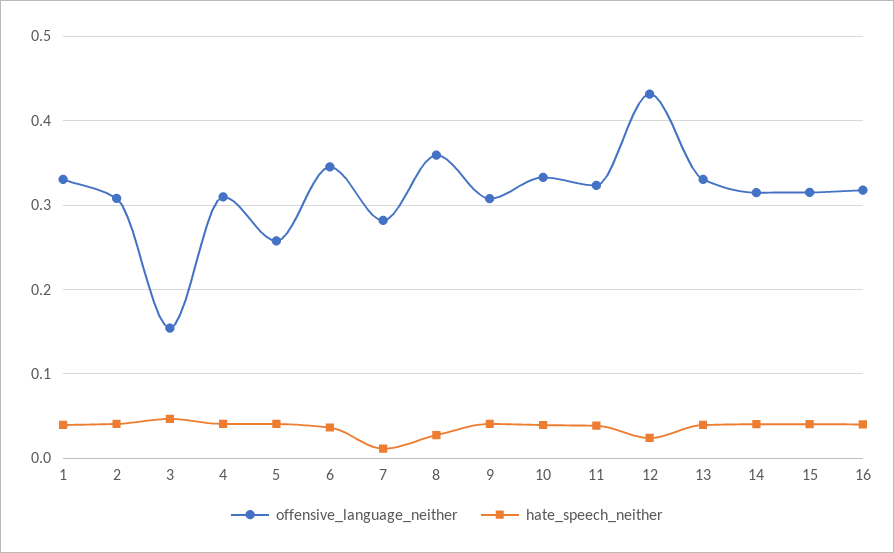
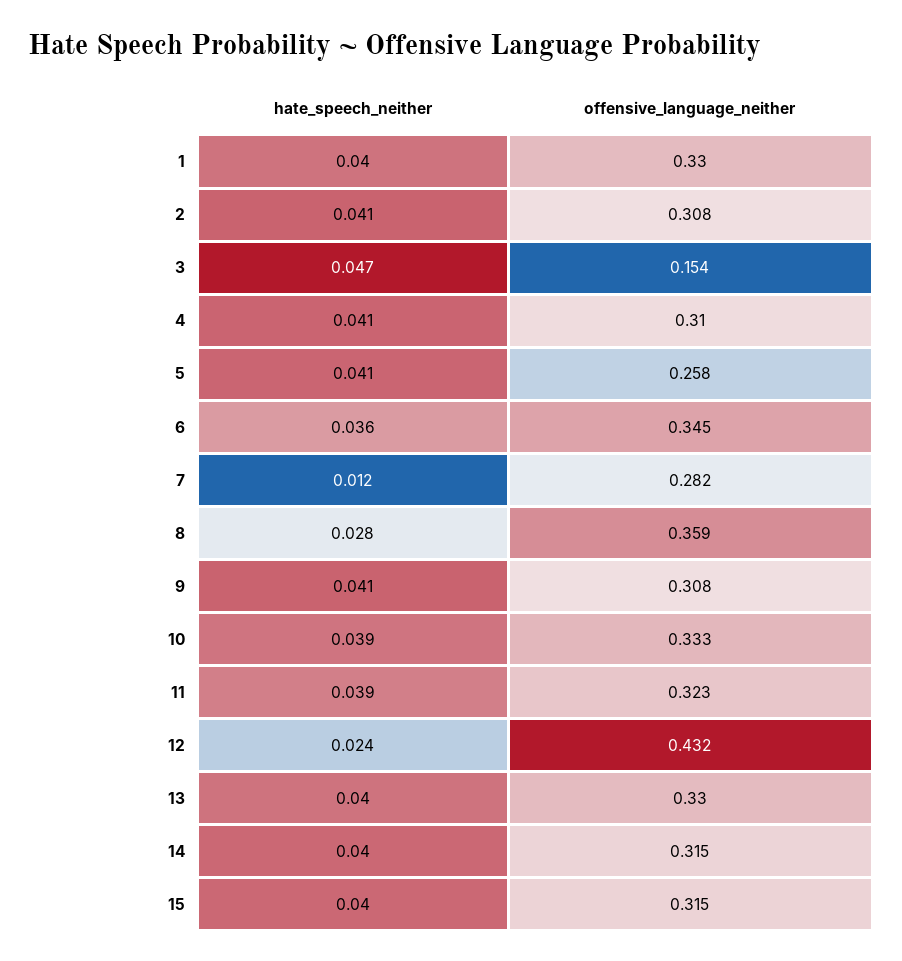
  {
    "offensive_language_neither": {
      "1": 0.33,
      "2": 0.308,
      "3": 0.154,
      "4": 0.31,
      "5": 0.258,
      "6": 0.345,
      "7": 0.282,
      "8": 0.359,
      "9": 0.308,
      "10": 0.333,
      "11": 0.323,
      "12": 0.432,
      "13": 0.33,
      "14": 0.315,
-     "15": 0.315,
+     "15": 0.315
-     "16": 0.32
    },
    "hate_speech_neither": {
      "1": 0.04,
      "2": 0.041,
      "3": 0.047,
      "4": 0.041,
      "5": 0.041,
      "6": 0.036,
      "7": 0.012,
      "8": 0.028,
      "9": 0.041,
      "10": 0.039,
      "11": 0.039,
      "12": 0.024,
      "13": 0.04,
      "14": 0.04,
-     "15": 0.04,
+     "15": 0.04
-     "16": 0.04
    }
  }

